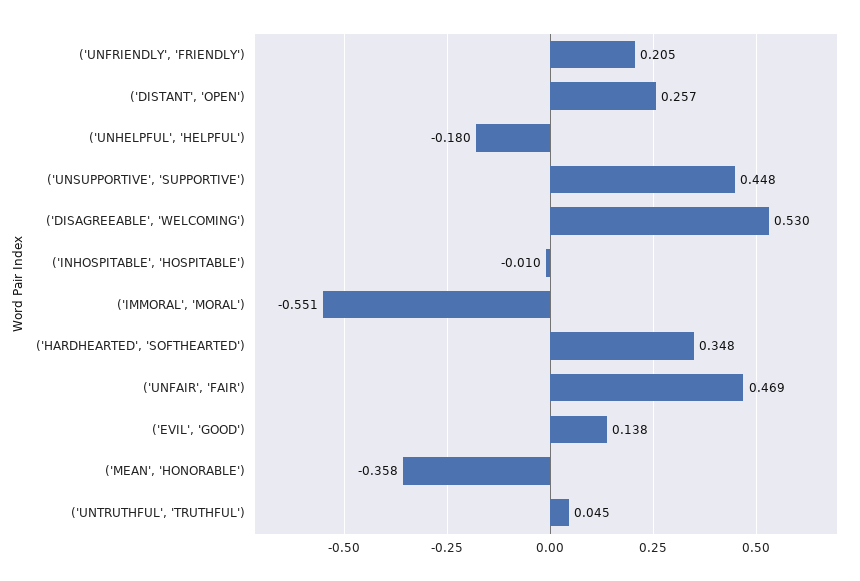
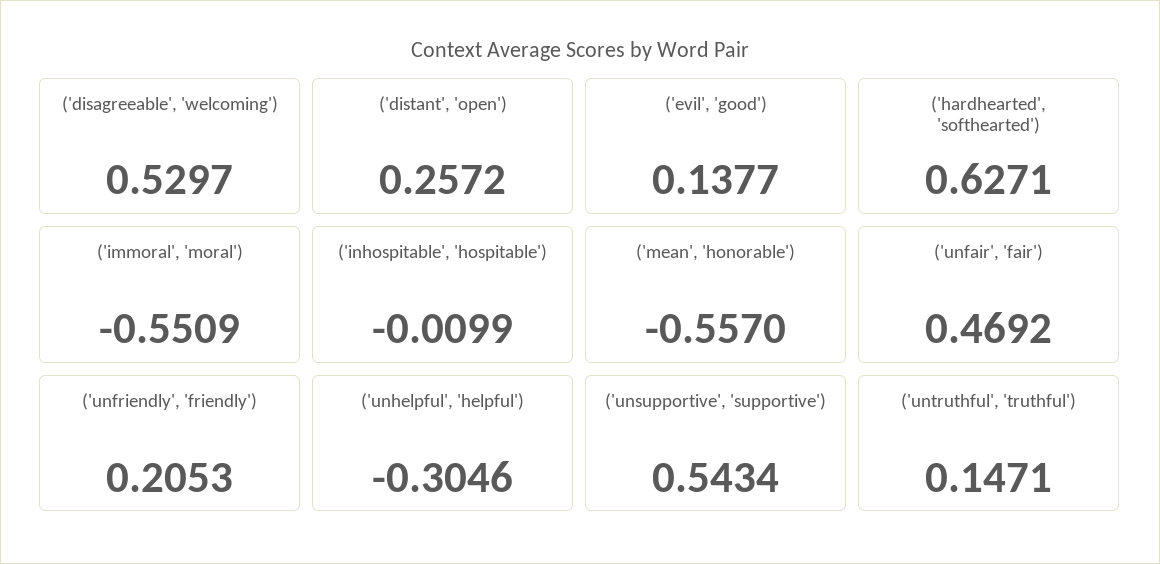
  {
    "('UNFRIENDLY', 'FRIENDLY')": 0.2053,
    "('DISTANT', 'OPEN')": 0.2572,
-   "('UNHELPFUL', 'HELPFUL')": -0.18,
+   "('UNHELPFUL', 'HELPFUL')": -0.3046,
-   "('UNSUPPORTIVE', 'SUPPORTIVE')": 0.448,
+   "('UNSUPPORTIVE', 'SUPPORTIVE')": 0.5434,
    "('DISAGREEABLE', 'WELCOMING')": 0.5297,
    "('INHOSPITABLE', 'HOSPITABLE')": -0.0099,
    "('IMMORAL', 'MORAL')": -0.5509,
-   "('HARDHEARTED', 'SOFTHEARTED')": 0.348,
+   "('HARDHEARTED', 'SOFTHEARTED')": 0.6271,
    "('UNFAIR', 'FAIR')": 0.4692,
    "('EVIL', 'GOOD')": 0.1377,
-   "('MEAN', 'HONORABLE')": -0.358,
+   "('MEAN', 'HONORABLE')": -0.557,
-   "('UNTRUTHFUL', 'TRUTHFUL')": 0.045
+   "('UNTRUTHFUL', 'TRUTHFUL')": 0.1471
  }

